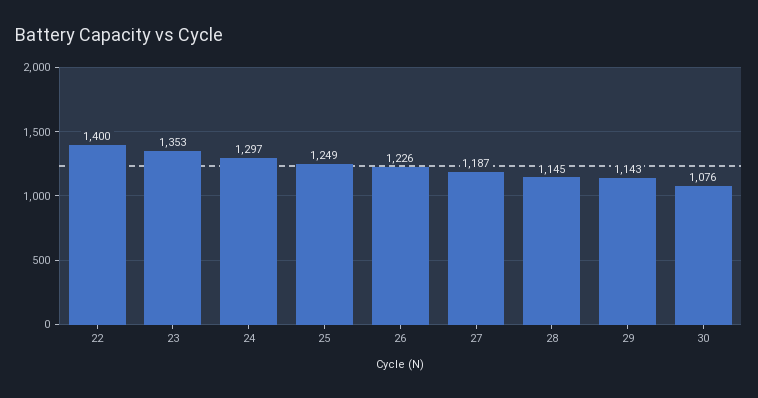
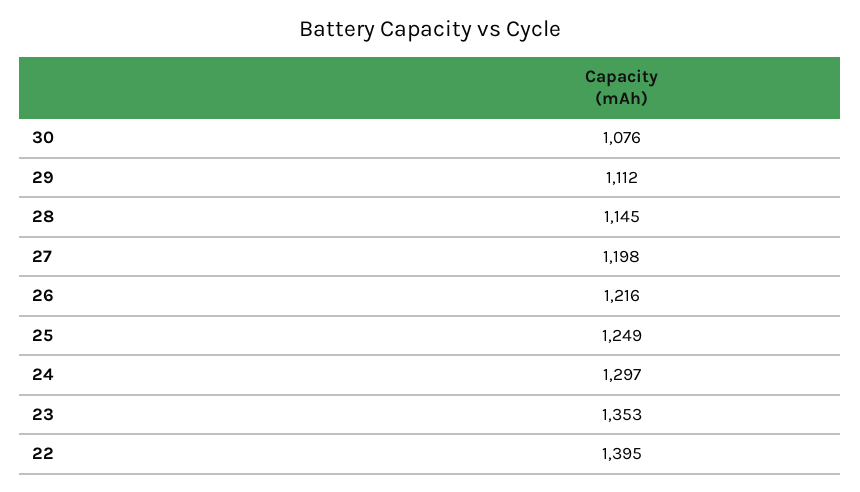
  {
-   "22": 1400,
+   "22": 1395,
    "23": 1353,
    "24": 1297,
    "25": 1249,
-   "26": 1226,
+   "26": 1216,
-   "27": 1187,
+   "27": 1198,
    "28": 1145,
-   "29": 1143,
+   "29": 1112,
    "30": 1076
  }

